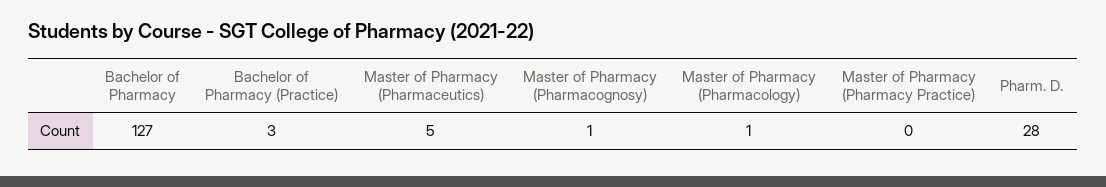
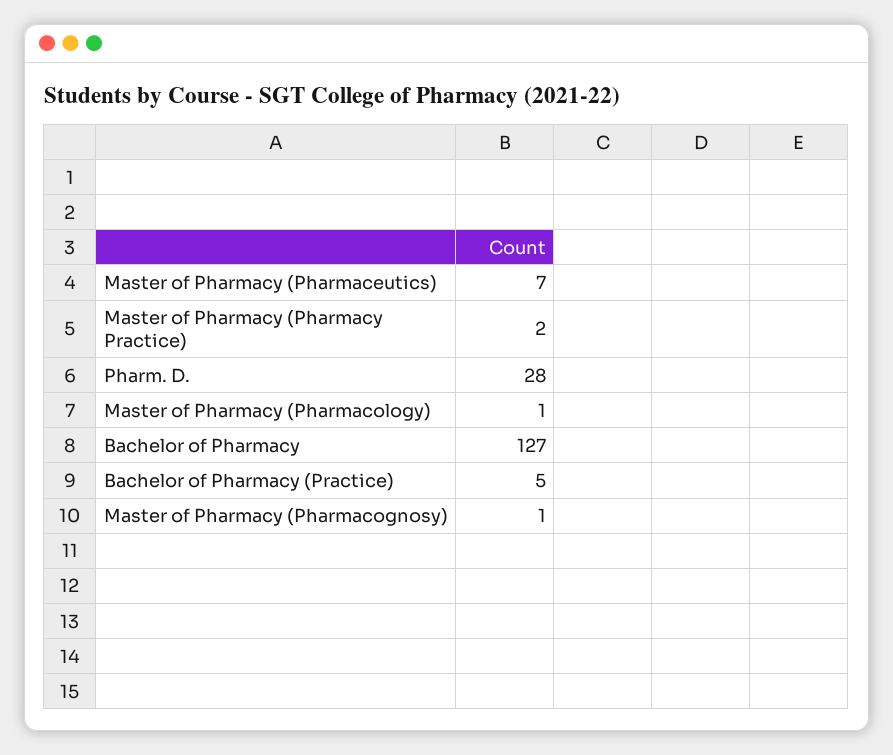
  {
    "Bachelor of Pharmacy": 127,
-   "Bachelor of Pharmacy (Practice)": 3,
+   "Bachelor of Pharmacy (Practice)": 5,
-   "Master of Pharmacy (Pharmaceutics)": 5,
+   "Master of Pharmacy (Pharmaceutics)": 7,
    "Master of Pharmacy (Pharmacognosy)": 1,
    "Master of Pharmacy (Pharmacology)": 1,
-   "Master of Pharmacy (Pharmacy Practice)": 0,
+   "Master of Pharmacy (Pharmacy Practice)": 2,
    "Pharm. D.": 28
  }

